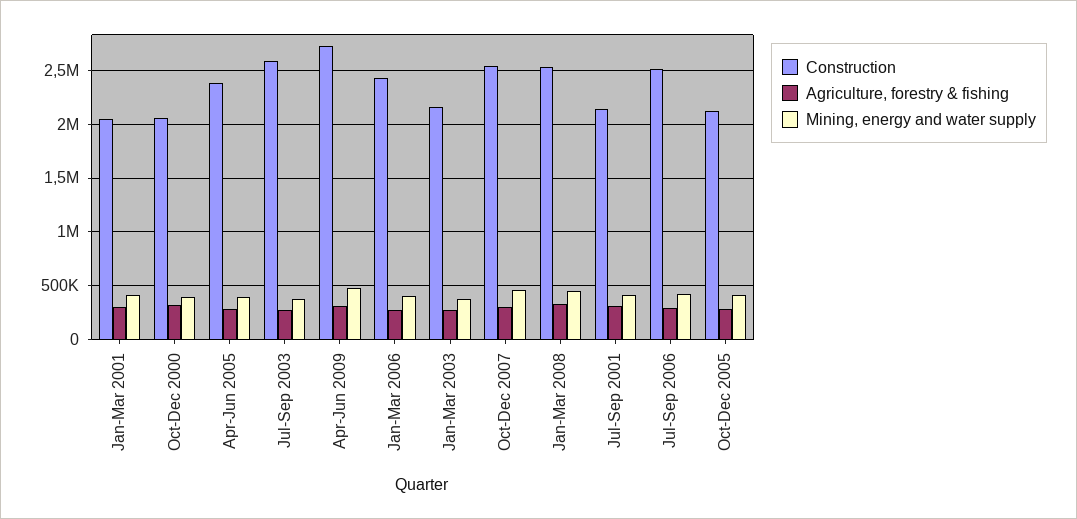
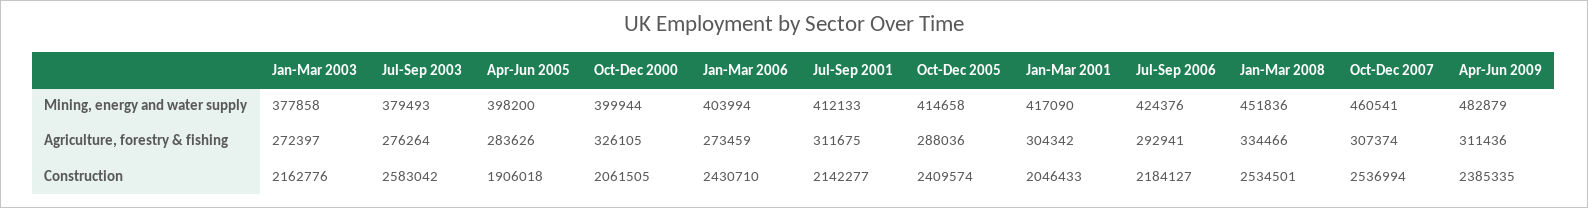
  {
    "Construction": {
      "Jan-Mar 2001": 2046433,
      "Oct-Dec 2000": 2061505,
-     "Apr-Jun 2005": 2400000,
+     "Apr-Jun 2005": 1906018,
      "Jul-Sep 2003": 2583042,
-     "Apr-Jun 2009": 2700000,
+     "Apr-Jun 2009": 2385335,
      "Jan-Mar 2006": 2430710,
      "Jan-Mar 2003": 2162776,
      "Oct-Dec 2007": 2536994,
      "Jan-Mar 2008": 2534501,
      "Jul-Sep 2001": 2142277,
-     "Jul-Sep 2006": 2500000,
+     "Jul-Sep 2006": 2184127,
-     "Oct-Dec 2005": 2100000
+     "Oct-Dec 2005": 2409574
    },
    "Agriculture, forestry & fishing": {
      "Jan-Mar 2001": 304342,
      "Oct-Dec 2000": 326105,
      "Apr-Jun 2005": 283626,
      "Jul-Sep 2003": 276264,
      "Apr-Jun 2009": 311436,
      "Jan-Mar 2006": 273459,
      "Jan-Mar 2003": 272397,
      "Oct-Dec 2007": 307374,
      "Jan-Mar 2008": 334466,
      "Jul-Sep 2001": 311675,
      "Jul-Sep 2006": 292941,
      "Oct-Dec 2005": 288036
    },
    "Mining, energy and water supply": {
      "Jan-Mar 2001": 417090,
      "Oct-Dec 2000": 399944,
      "Apr-Jun 2005": 398200,
      "Jul-Sep 2003": 379493,
      "Apr-Jun 2009": 482879,
      "Jan-Mar 2006": 403994,
      "Jan-Mar 2003": 377858,
      "Oct-Dec 2007": 460541,
      "Jan-Mar 2008": 451836,
      "Jul-Sep 2001": 412133,
      "Jul-Sep 2006": 424376,
      "Oct-Dec 2005": 414658
    }
  }

